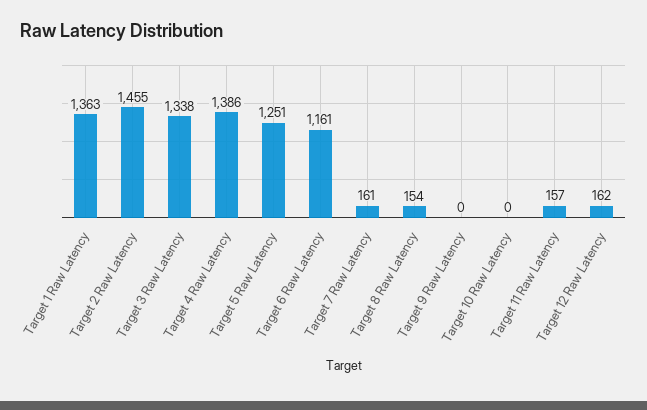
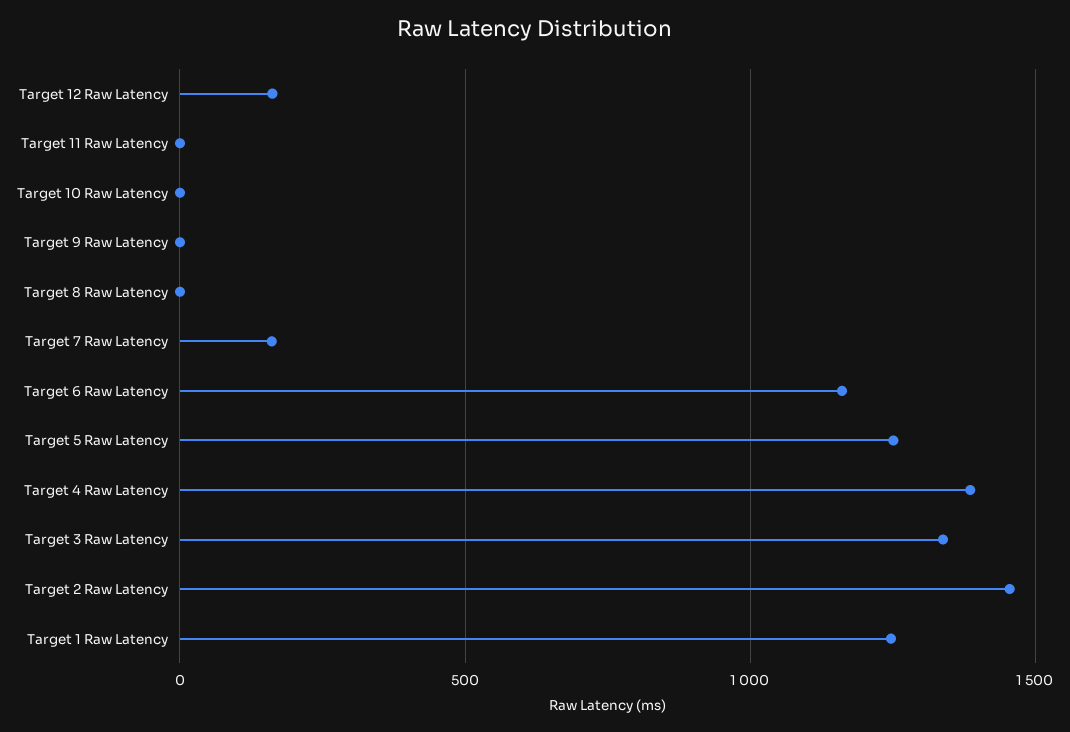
  {
-   "Target 1 Raw Latency": 1363,
+   "Target 1 Raw Latency": 1250,
    "Target 2 Raw Latency": 1455,
    "Target 3 Raw Latency": 1338,
    "Target 4 Raw Latency": 1386,
    "Target 5 Raw Latency": 1251,
    "Target 6 Raw Latency": 1161,
    "Target 7 Raw Latency": 161,
-   "Target 8 Raw Latency": 154,
+   "Target 8 Raw Latency": 0,
    "Target 9 Raw Latency": 0,
    "Target 10 Raw Latency": 0,
-   "Target 11 Raw Latency": 157,
+   "Target 11 Raw Latency": 0,
    "Target 12 Raw Latency": 162
  }

